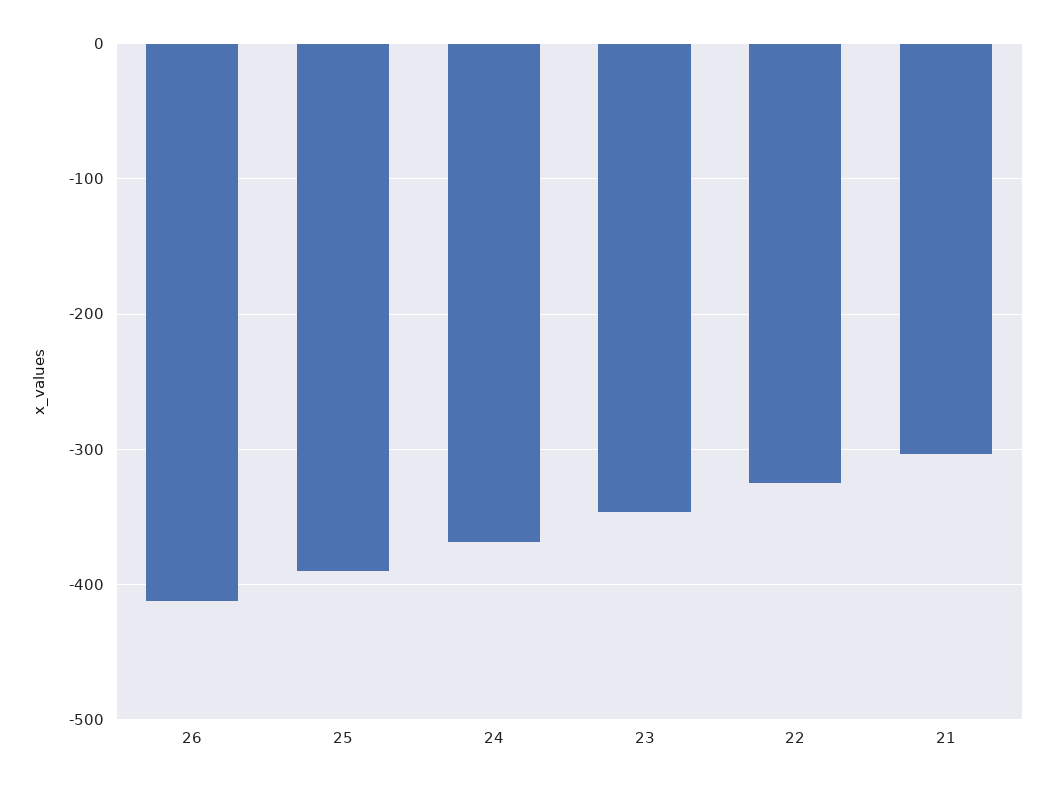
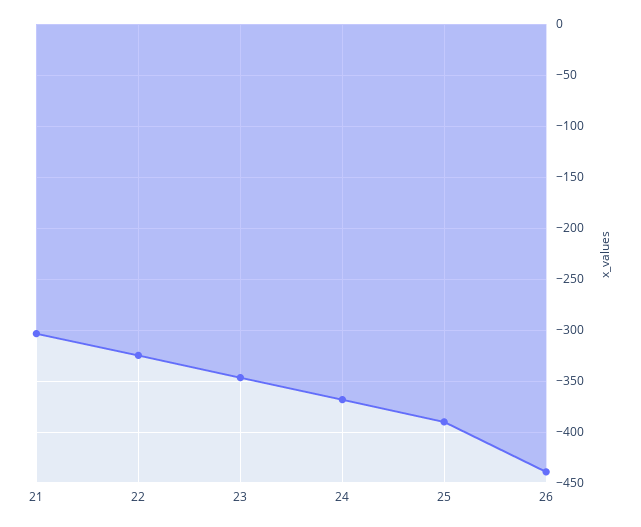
  {
-   "26": -410,
+   "26": -440,
    "25": -390,
    "24": -370,
    "23": -350,
    "22": -320,
    "21": -300
  }

